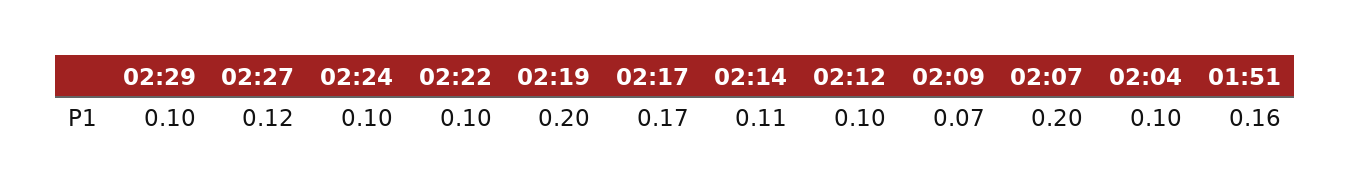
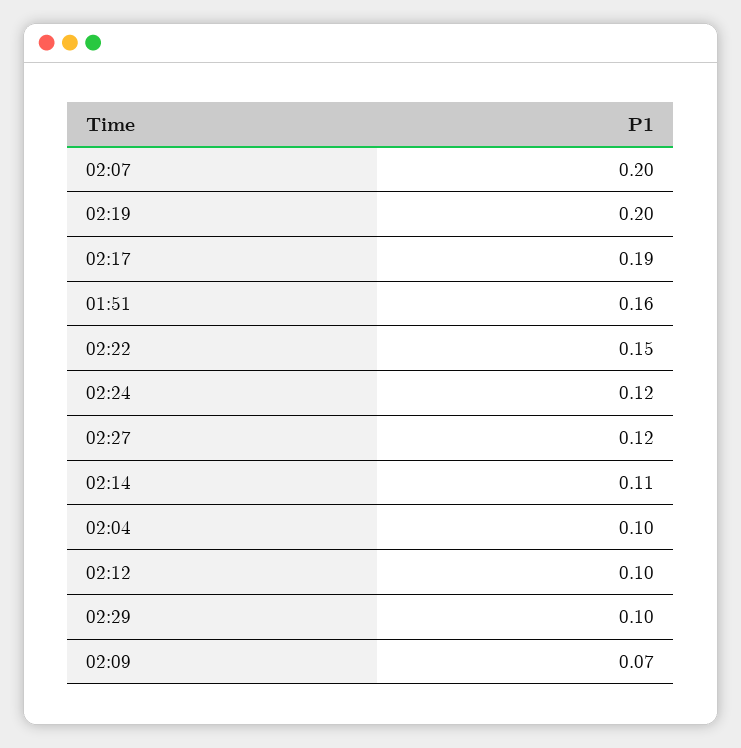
  {
    "02:29": 0.1,
    "02:27": 0.12,
-   "02:24": 0.1,
+   "02:24": 0.12,
-   "02:22": 0.1,
+   "02:22": 0.15,
    "02:19": 0.2,
-   "02:17": 0.17,
+   "02:17": 0.19,
    "02:14": 0.11,
    "02:12": 0.1,
    "02:09": 0.07,
    "02:07": 0.2,
    "02:04": 0.1,
    "01:51": 0.16
  }

